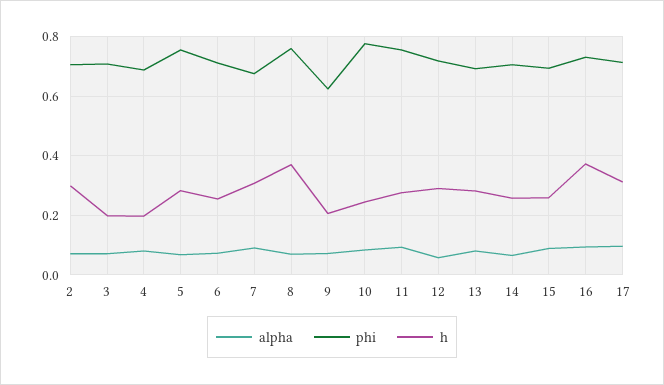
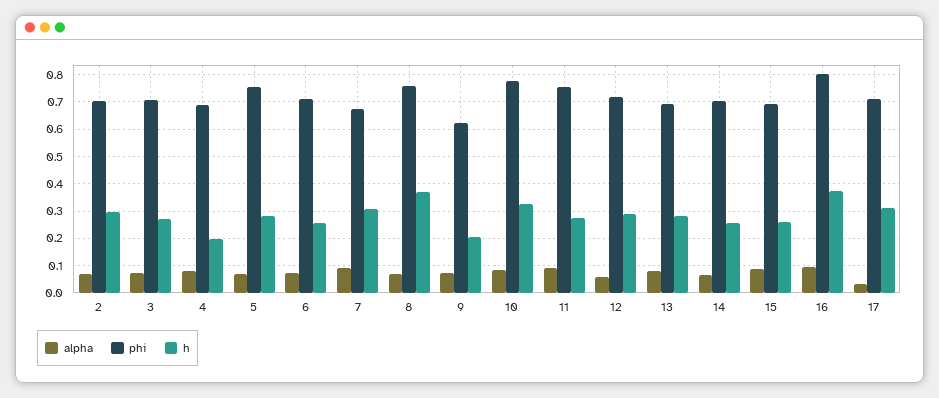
  {
    "alpha": {
      "2": 0.075,
      "3": 0.075,
      "4": 0.075,
      "5": 0.075,
      "6": 0.075,
      "7": 0.1,
      "8": 0.075,
      "9": 0.075,
      "10": 0.075,
      "11": 0.1,
      "12": 0.05,
      "13": 0.075,
      "14": 0.075,
      "15": 0.1,
      "16": 0.1,
-     "17": 0.1
+     "17": 0.025
    },
    "phi": {
      "2": 0.7,
      "3": 0.7,
      "4": 0.7,
      "5": 0.75,
      "6": 0.7,
      "7": 0.675,
      "8": 0.75,
      "9": 0.625,
      "10": 0.775,
      "11": 0.75,
      "12": 0.725,
      "13": 0.7,
      "14": 0.7,
      "15": 0.7,
-     "16": 0.725,
+     "16": 0.8,
      "17": 0.7
    },
    "h": {
      "2": 0.3,
-     "3": 0.2,
+     "3": 0.275,
      "4": 0.2,
      "5": 0.275,
      "6": 0.25,
      "7": 0.3,
      "8": 0.375,
      "9": 0.2,
-     "10": 0.25,
+     "10": 0.325,
      "11": 0.275,
      "12": 0.3,
      "13": 0.275,
      "14": 0.25,
      "15": 0.25,
      "16": 0.375,
      "17": 0.3
    }
  }

